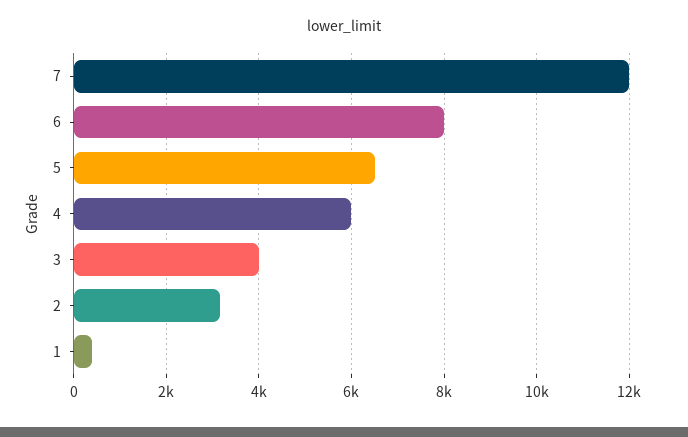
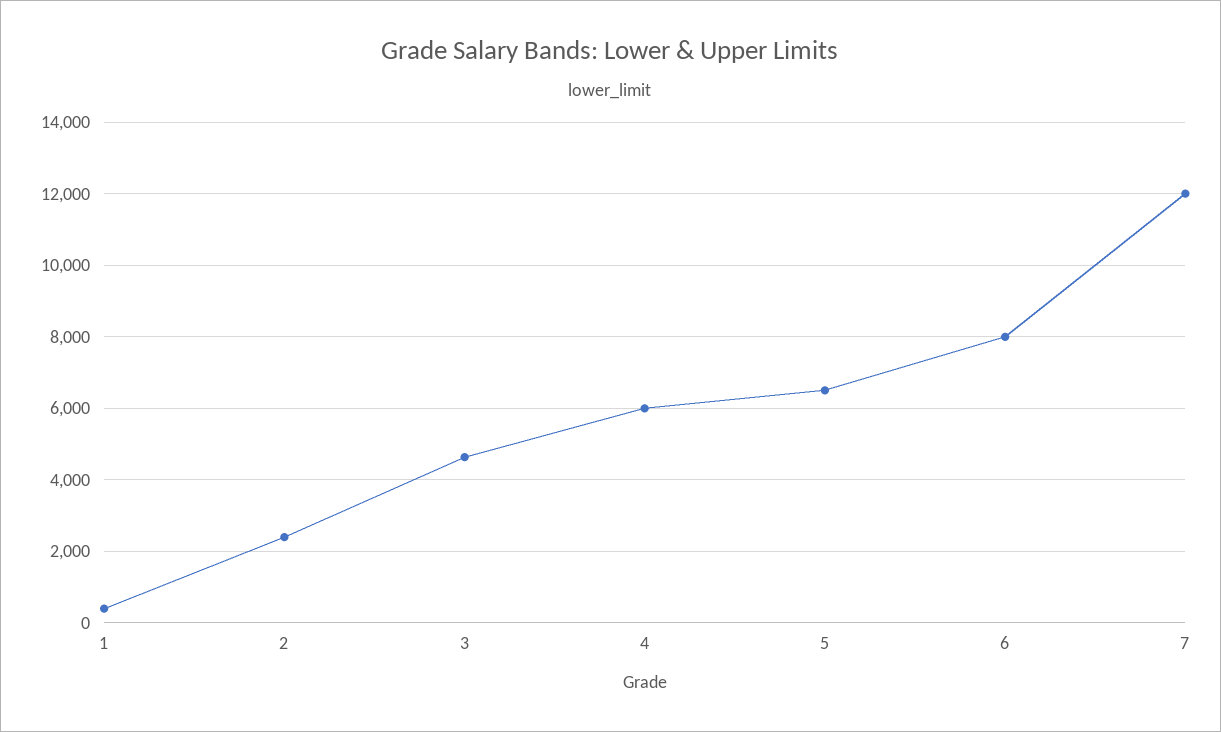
  {
    "7": 12000,
    "6": 8000,
    "5": 6600,
    "4": 6000,
-   "3": 4000,
+   "3": 4600,
-   "2": 3200,
+   "2": 2400,
    "1": 400
  }

